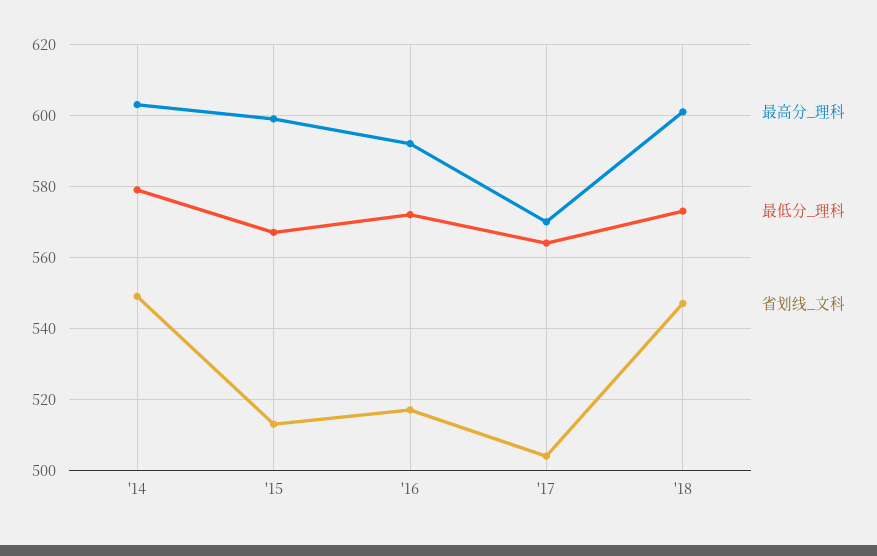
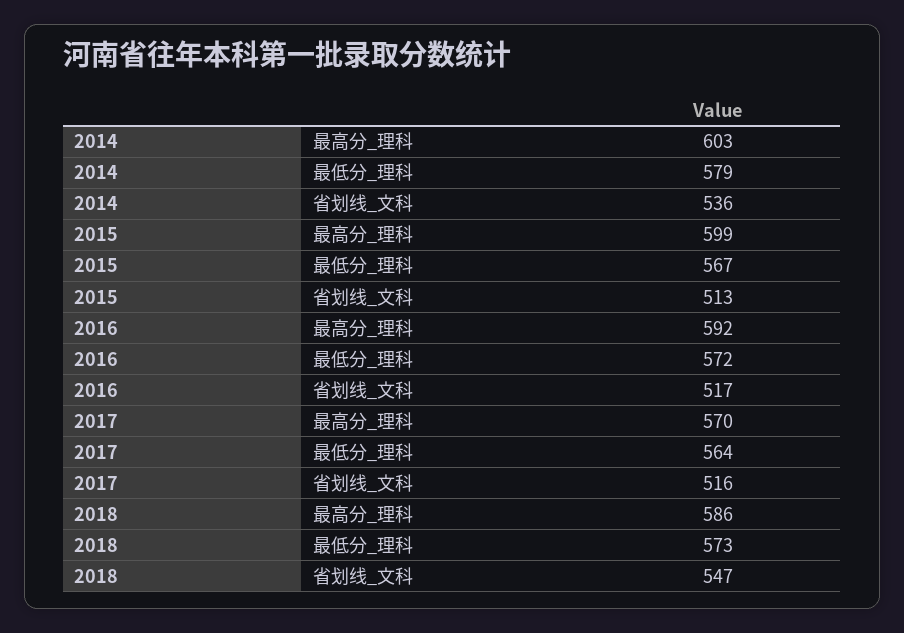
  {
    "最高分_理科": {
      "'14": 603,
      "'15": 599,
      "'16": 592,
      "'17": 570,
-     "'18": 600
+     "'18": 586
    },
    "最低分_理科": {
      "'14": 579,
      "'15": 567,
      "'16": 572,
      "'17": 564,
      "'18": 573
    },
    "省划线_文科": {
-     "'14": 550,
+     "'14": 536,
      "'15": 513,
      "'16": 517,
-     "'17": 505,
+     "'17": 516,
      "'18": 547
    }
  }

